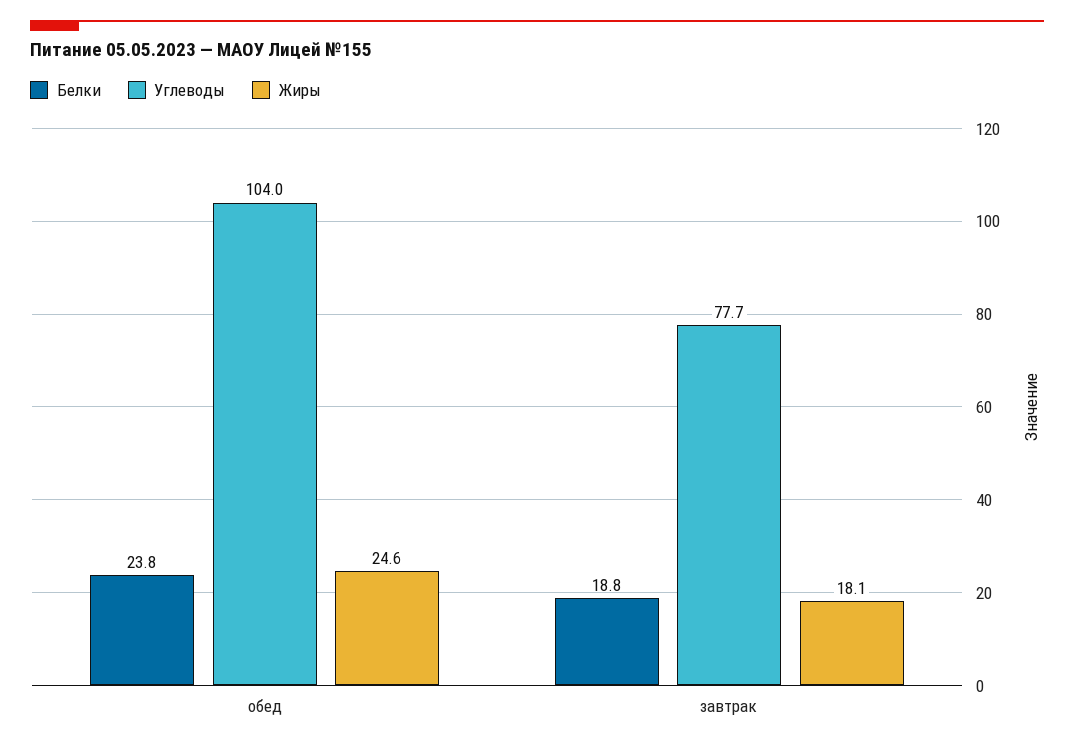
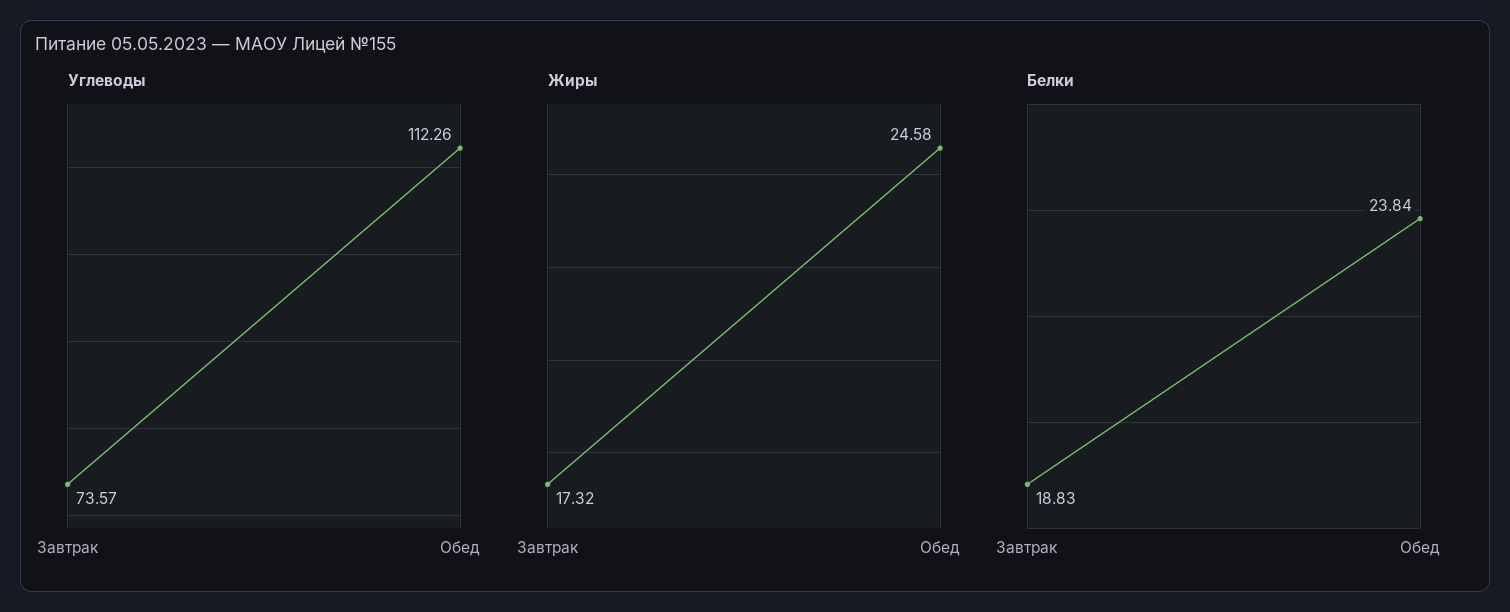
  {
    "Белки": {
      "обед": 23.84,
      "завтрак": 18.83
    },
    "Углеводы": {
-     "обед": 104,
+     "обед": 112.26,
-     "завтрак": 77.7
+     "завтрак": 73.57
    },
    "Жиры": {
      "обед": 24.58,
-     "завтрак": 18.1
+     "завтрак": 17.32
    }
  }

